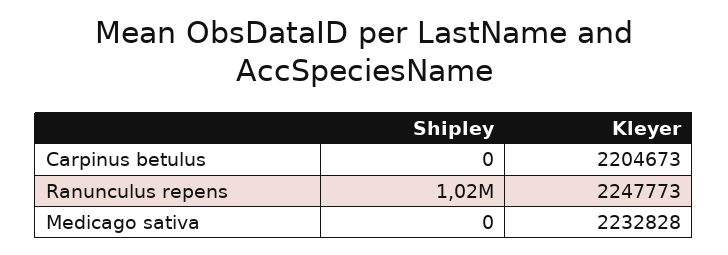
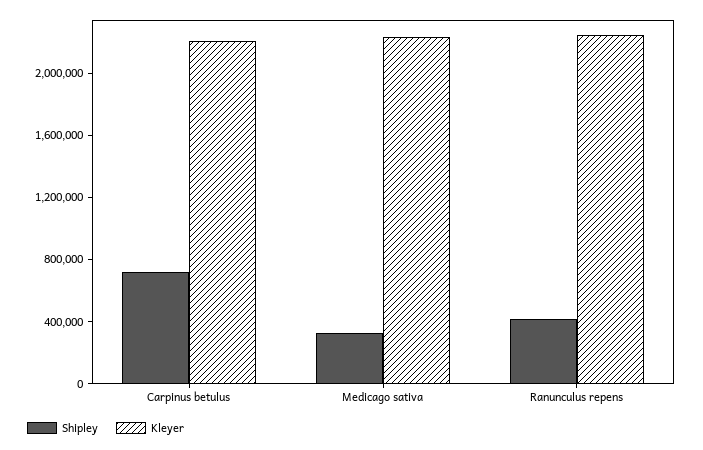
  {
    "Shipley": {
-     "Carpinus betulus": 0,
+     "Carpinus betulus": 700000,
-     "Ranunculus repens": 1020000,
+     "Ranunculus repens": 400000,
-     "Medicago sativa": 0
+     "Medicago sativa": 300000
    },
    "Kleyer": {
      "Carpinus betulus": 2204673,
      "Ranunculus repens": 2247773,
      "Medicago sativa": 2232828
    }
  }

